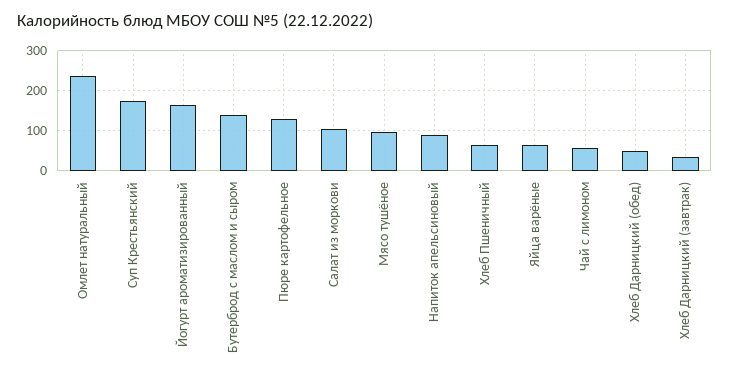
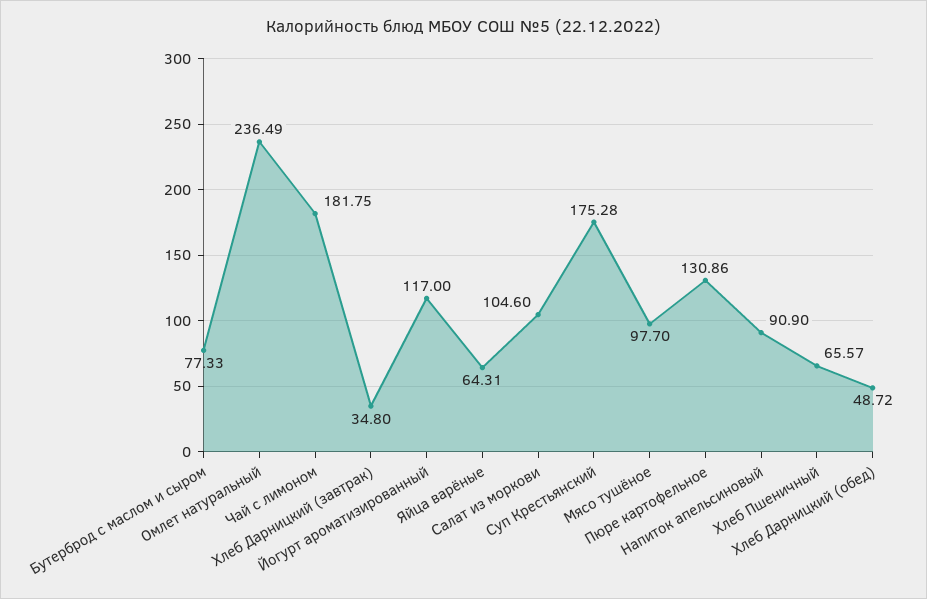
  {
    "Омлет натуральный": 236.49,
    "Суп Крестьянский": 175.28,
-   "Йогурт ароматизированный": 160,
+   "Йогурт ароматизированный": 117,
-   "Бутерброд с маслом и сыром": 140,
+   "Бутерброд с маслом и сыром": 77.33,
    "Пюре картофельное": 130.86,
    "Салат из моркови": 104.6,
    "Мясо тушёное": 97.7,
    "Напиток апельсиновый": 90.9,
    "Хлеб Пшеничный": 65.57,
    "Яйца варёные": 64.31,
-   "Чай с лимоном": 60,
+   "Чай с лимоном": 181.75,
    "Хлеб Дарницкий (обед)": 48.72,
    "Хлеб Дарницкий (завтрак)": 34.8
  }

